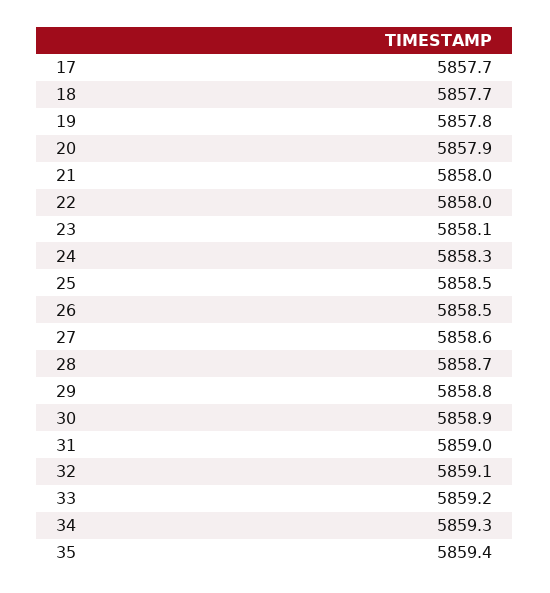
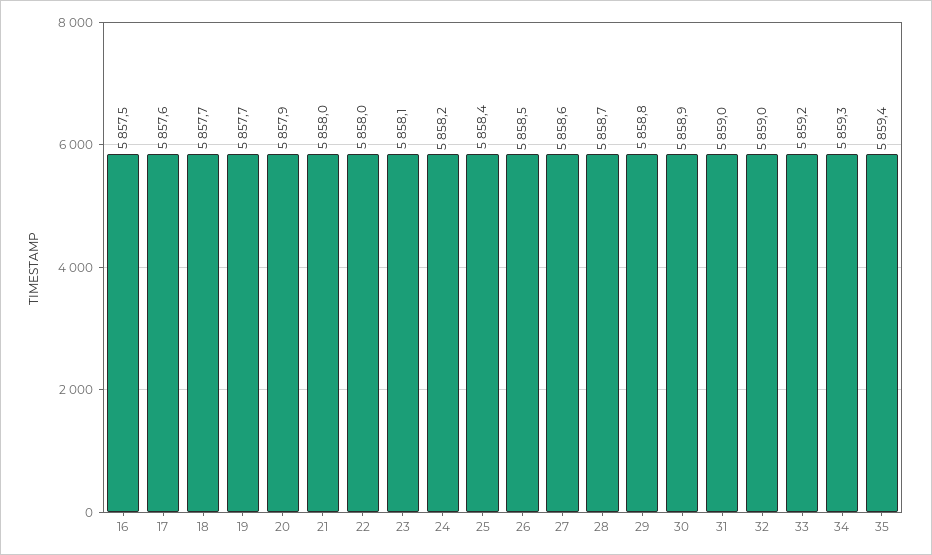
  {
-   "17": 5857.7,
+   "17": 5857.6,
    "18": 5857.7,
-   "19": 5857.8,
+   "19": 5857.7,
    "20": 5857.9,
    "21": 5858,
    "22": 5858,
    "23": 5858.1,
-   "24": 5858.3,
+   "24": 5858.2,
-   "25": 5858.5,
+   "25": 5858.4,
    "26": 5858.5,
    "27": 5858.6,
    "28": 5858.7,
    "29": 5858.8,
    "30": 5858.9,
    "31": 5859,
-   "32": 5859.1,
+   "32": 5859,
    "33": 5859.2,
    "34": 5859.3,
-   "35": 5859.4
+   "35": 5859.4,
+   "16": 5857.5
  }

